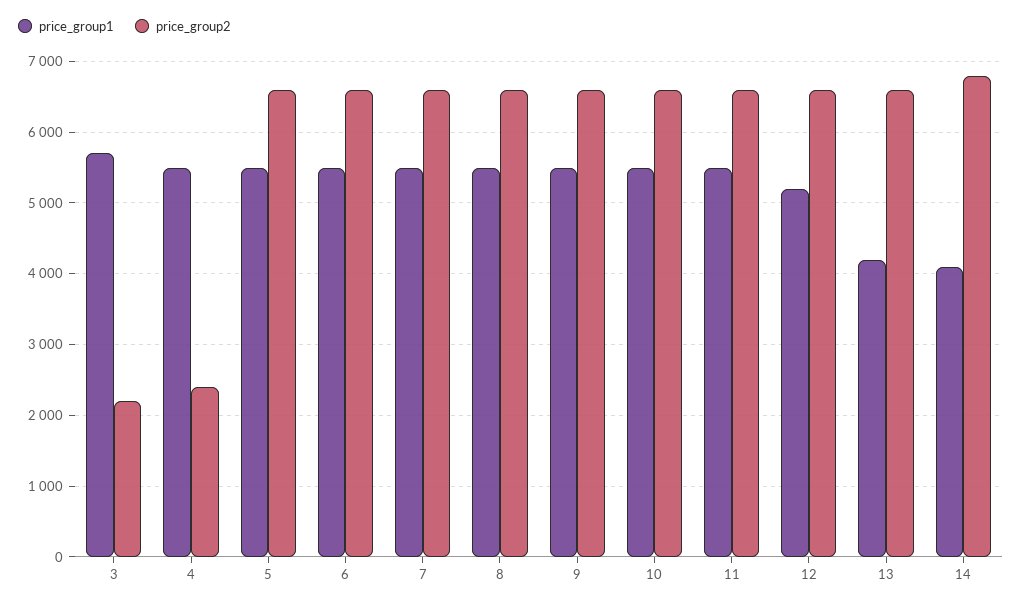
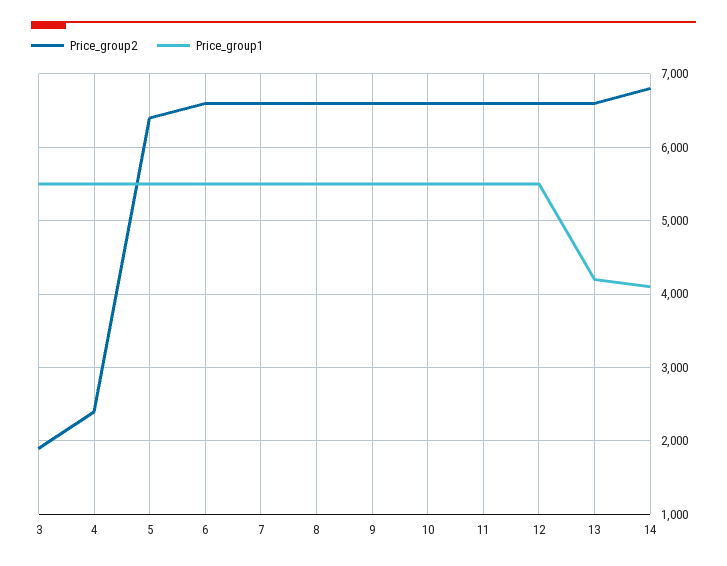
  {
    "price_group1": {
-     "3": 5700,
+     "3": 5500,
      "4": 5500,
      "5": 5500,
      "6": 5500,
      "7": 5500,
      "8": 5500,
      "9": 5500,
      "10": 5500,
      "11": 5500,
-     "12": 5200,
+     "12": 5500,
      "13": 4200,
      "14": 4100
    },
    "price_group2": {
-     "3": 2200,
+     "3": 1900,
      "4": 2400,
-     "5": 6600,
+     "5": 6400,
      "6": 6600,
      "7": 6600,
      "8": 6600,
      "9": 6600,
      "10": 6600,
      "11": 6600,
      "12": 6600,
      "13": 6600,
      "14": 6800
    }
  }

